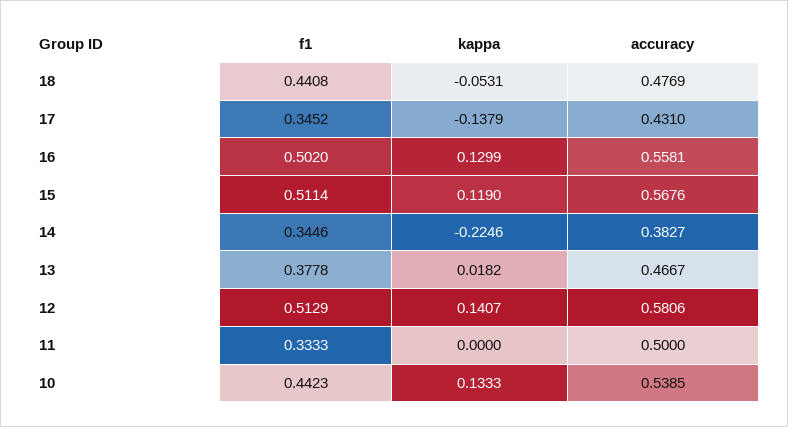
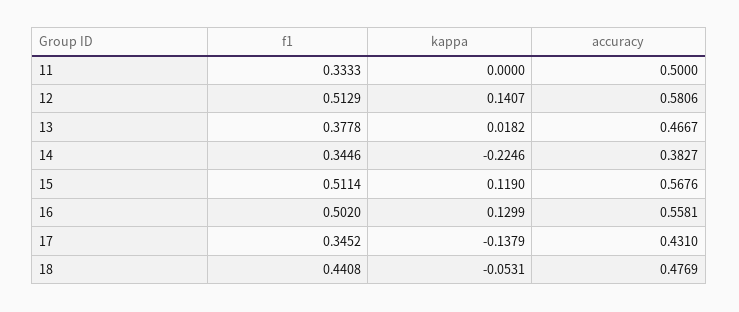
  {
    "f1": {
      "18": 0.4408,
      "17": 0.3452,
      "16": 0.502,
      "15": 0.5114,
      "14": 0.3446,
      "13": 0.3778,
      "12": 0.5129,
-     "11": 0.3333,
+     "11": 0.3333
-     "10": 0.4423
    },
    "kappa": {
      "18": -0.0531,
      "17": -0.1379,
      "16": 0.1299,
      "15": 0.119,
      "14": -0.2246,
      "13": 0.0182,
      "12": 0.1407,
-     "11": 0,
+     "11": 0
-     "10": 0.1333
    },
    "accuracy": {
      "18": 0.4769,
      "17": 0.431,
      "16": 0.5581,
      "15": 0.5676,
      "14": 0.3827,
      "13": 0.4667,
      "12": 0.5806,
-     "11": 0.5,
+     "11": 0.5
-     "10": 0.5385
    }
  }

